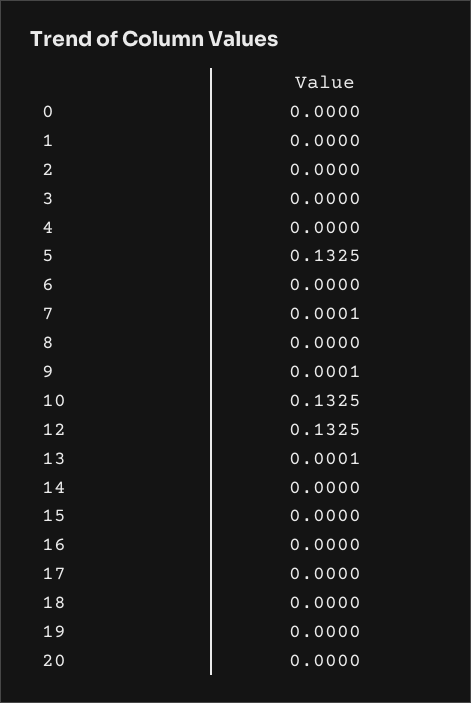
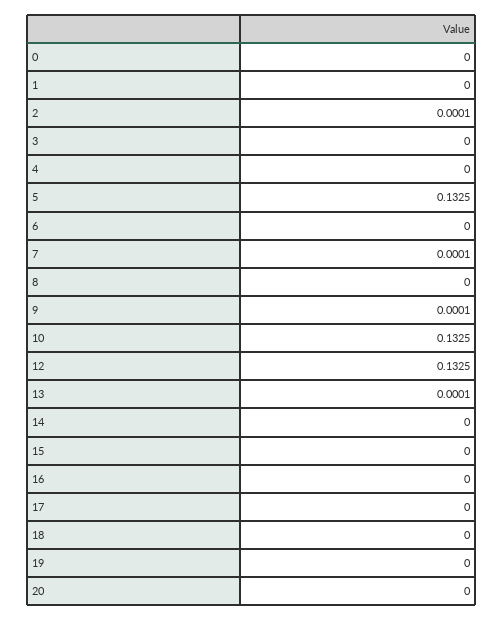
  {
    "0": 0,
    "1": 0,
-   "2": 0,
+   "2": 0.0001,
    "3": 0,
    "4": 0,
    "5": 0.1325,
    "6": 0,
    "7": 0.0001,
    "8": 0,
    "9": 0.0001,
    "10": 0.1325,
    "12": 0.1325,
    "13": 0.0001,
    "14": 0,
    "15": 0,
    "16": 0,
    "17": 0,
    "18": 0,
    "19": 0,
    "20": 0
  }

